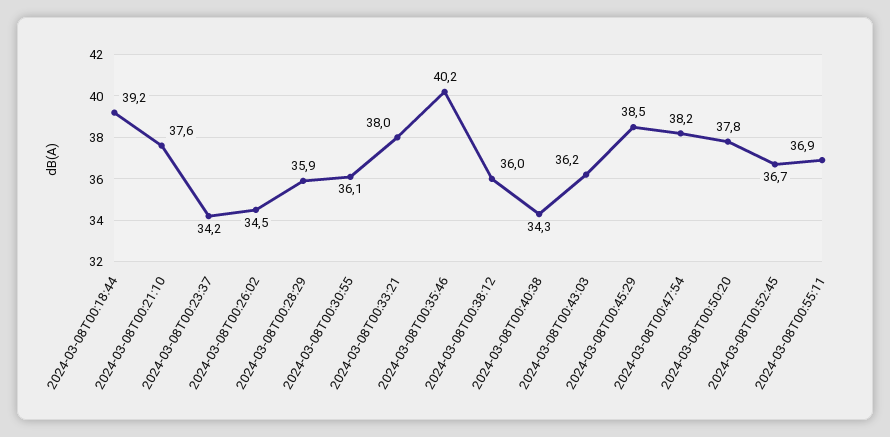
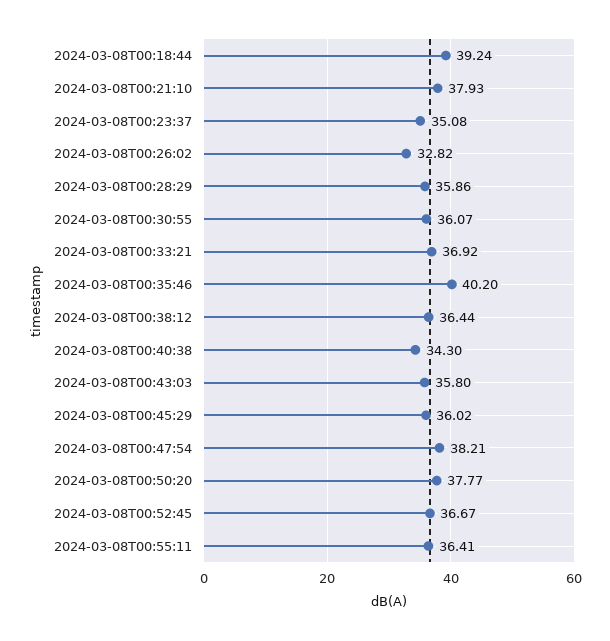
  {
    "2024-03-08T00:18:44": 39.24,
-   "2024-03-08T00:21:10": 37.6,
+   "2024-03-08T00:21:10": 37.93,
-   "2024-03-08T00:23:37": 34.2,
+   "2024-03-08T00:23:37": 35.08,
-   "2024-03-08T00:26:02": 34.5,
+   "2024-03-08T00:26:02": 32.82,
    "2024-03-08T00:28:29": 35.86,
    "2024-03-08T00:30:55": 36.07,
-   "2024-03-08T00:33:21": 38,
+   "2024-03-08T00:33:21": 36.92,
    "2024-03-08T00:35:46": 40.2,
-   "2024-03-08T00:38:12": 36,
+   "2024-03-08T00:38:12": 36.44,
    "2024-03-08T00:40:38": 34.3,
-   "2024-03-08T00:43:03": 36.2,
+   "2024-03-08T00:43:03": 35.8,
-   "2024-03-08T00:45:29": 38.5,
+   "2024-03-08T00:45:29": 36.02,
    "2024-03-08T00:47:54": 38.21,
    "2024-03-08T00:50:20": 37.77,
    "2024-03-08T00:52:45": 36.67,
-   "2024-03-08T00:55:11": 36.9
+   "2024-03-08T00:55:11": 36.41
  }

